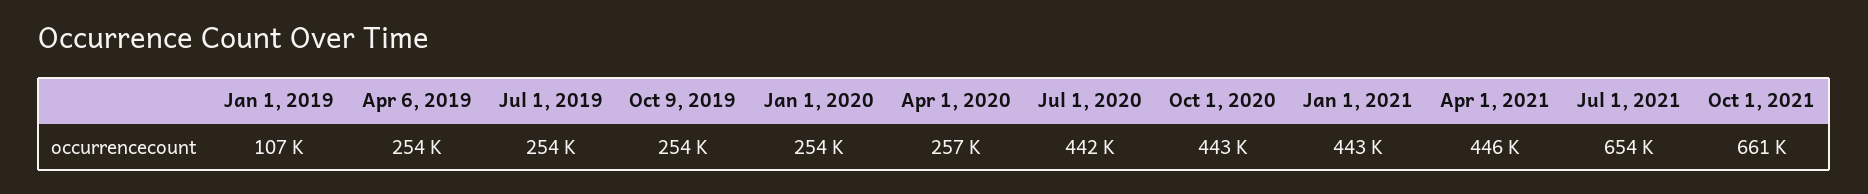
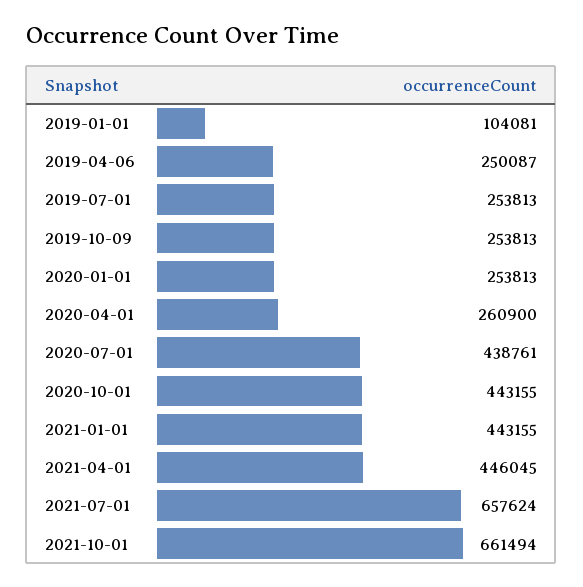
  {
-   "Jan 1, 2019": 107000,
+   "Jan 1, 2019": 104081,
-   "Apr 6, 2019": 254000,
+   "Apr 6, 2019": 250087,
    "Jul 1, 2019": 253813,
    "Oct 9, 2019": 253813,
    "Jan 1, 2020": 253813,
-   "Apr 1, 2020": 257000,
+   "Apr 1, 2020": 260900,
-   "Jul 1, 2020": 442000,
+   "Jul 1, 2020": 438761,
    "Oct 1, 2020": 443155,
    "Jan 1, 2021": 443155,
    "Apr 1, 2021": 446045,
-   "Jul 1, 2021": 654000,
+   "Jul 1, 2021": 657624,
    "Oct 1, 2021": 661494
  }

